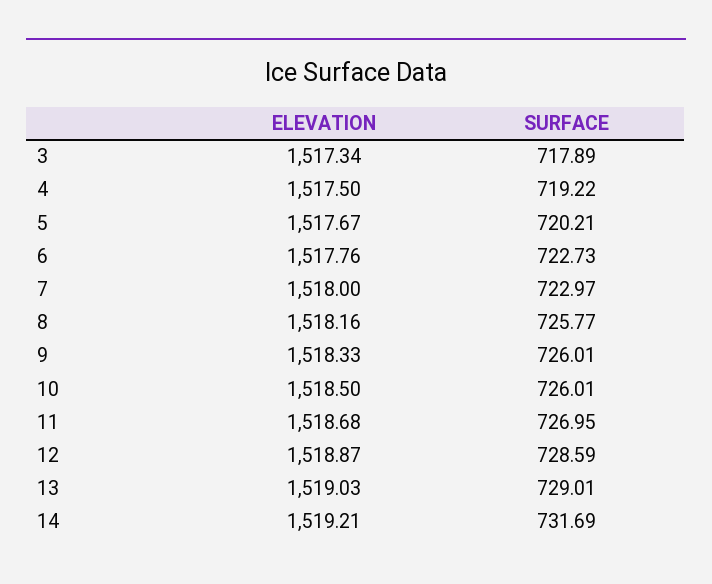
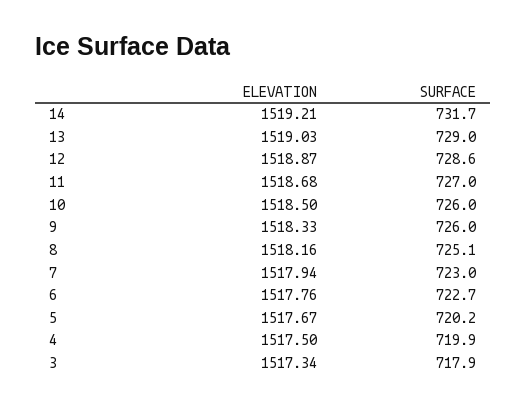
  {
    "ELEVATION": {
      "3": 1517.34,
      "4": 1517.5,
      "5": 1517.67,
      "6": 1517.76,
-     "7": 1518,
+     "7": 1517.94,
      "8": 1518.16,
      "9": 1518.33,
      "10": 1518.5,
      "11": 1518.68,
      "12": 1518.87,
      "13": 1519.03,
      "14": 1519.21
    },
    "SURFACE": {
      "3": 717.89,
-     "4": 719.22,
+     "4": 719.9,
      "5": 720.21,
      "6": 722.73,
      "7": 722.97,
-     "8": 725.77,
+     "8": 725.1,
      "9": 726.01,
      "10": 726.01,
      "11": 726.95,
      "12": 728.59,
      "13": 729.01,
      "14": 731.69
    }
  }

